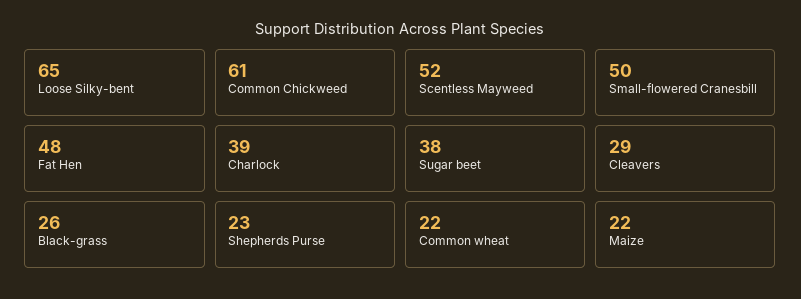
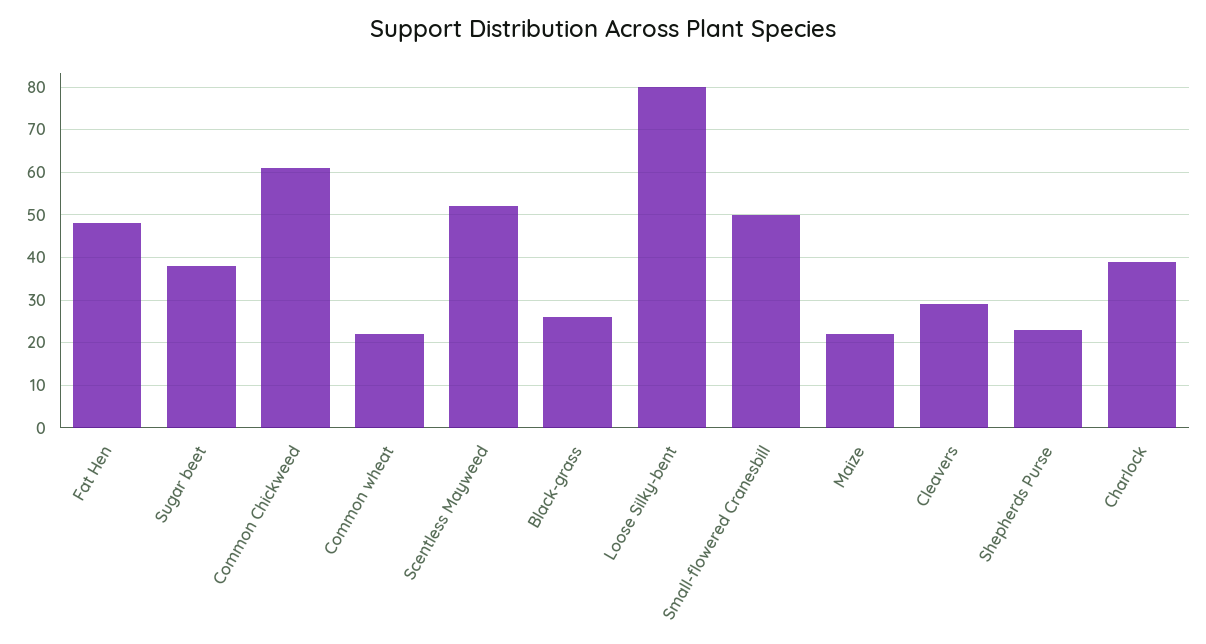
  {
-   "Loose Silky-bent": 65,
+   "Loose Silky-bent": 80,
    "Common Chickweed": 61,
    "Scentless Mayweed": 52,
    "Small-flowered Cranesbill": 50,
    "Fat Hen": 48,
    "Charlock": 39,
    "Sugar beet": 38,
    "Cleavers": 29,
    "Black-grass": 26,
    "Shepherds Purse": 23,
    "Common wheat": 22,
    "Maize": 22
  }

